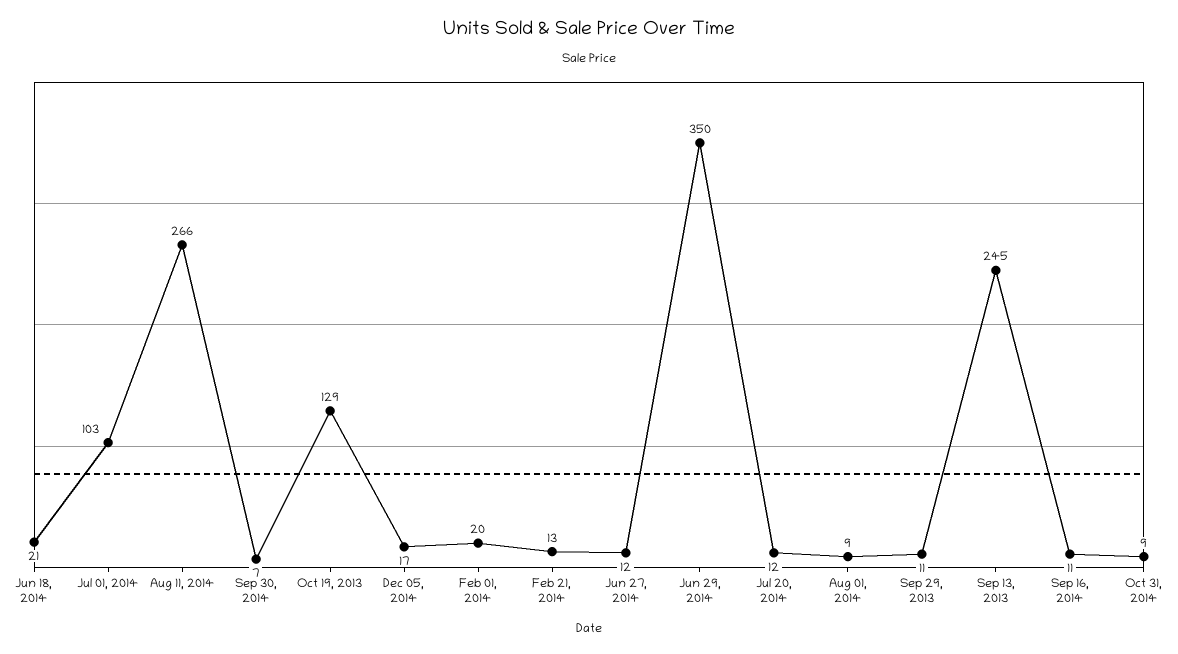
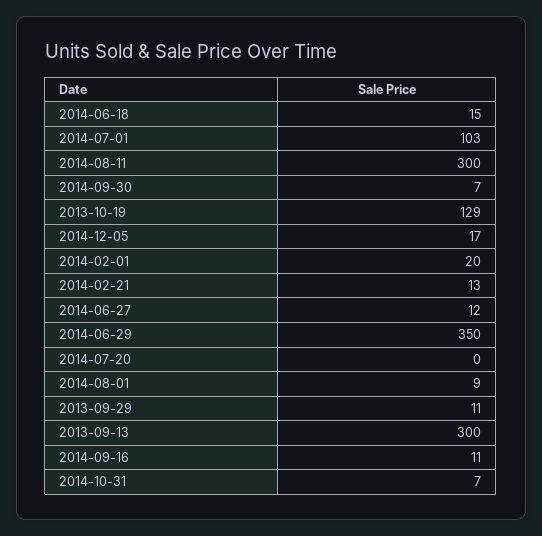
  {
-   "Jun 18, 2014": 21,
+   "Jun 18, 2014": 15,
    "Jul 01, 2014": 103,
-   "Aug 11, 2014": 266,
+   "Aug 11, 2014": 300,
    "Sep 30, 2014": 7,
    "Oct 19, 2013": 129,
    "Dec 05, 2014": 17,
    "Feb 01, 2014": 20,
    "Feb 21, 2014": 13,
    "Jun 27, 2014": 12,
    "Jun 29, 2014": 350,
-   "Jul 20, 2014": 12,
+   "Jul 20, 2014": 0,
    "Aug 01, 2014": 9,
    "Sep 29, 2013": 11,
-   "Sep 13, 2013": 245,
+   "Sep 13, 2013": 300,
    "Sep 16, 2014": 11,
-   "Oct 31, 2014": 9
+   "Oct 31, 2014": 7
  }

